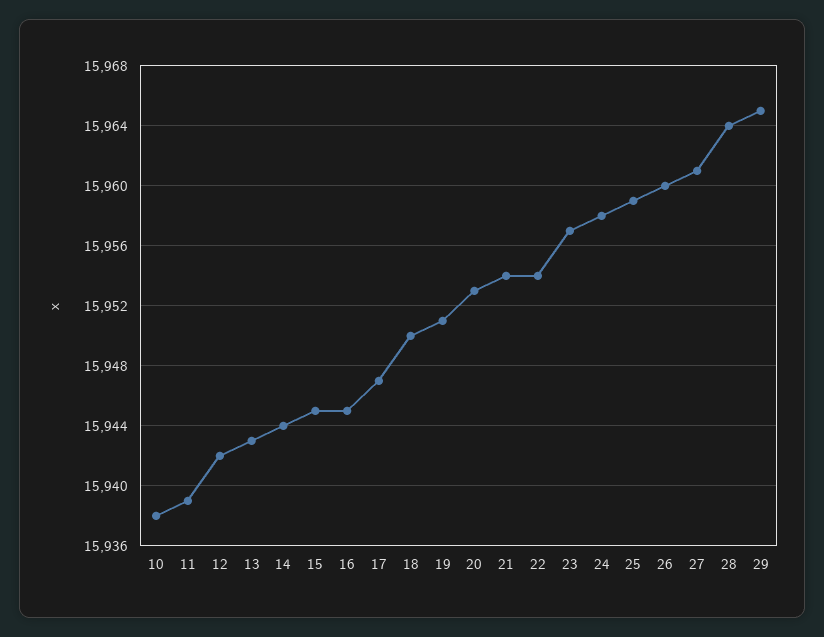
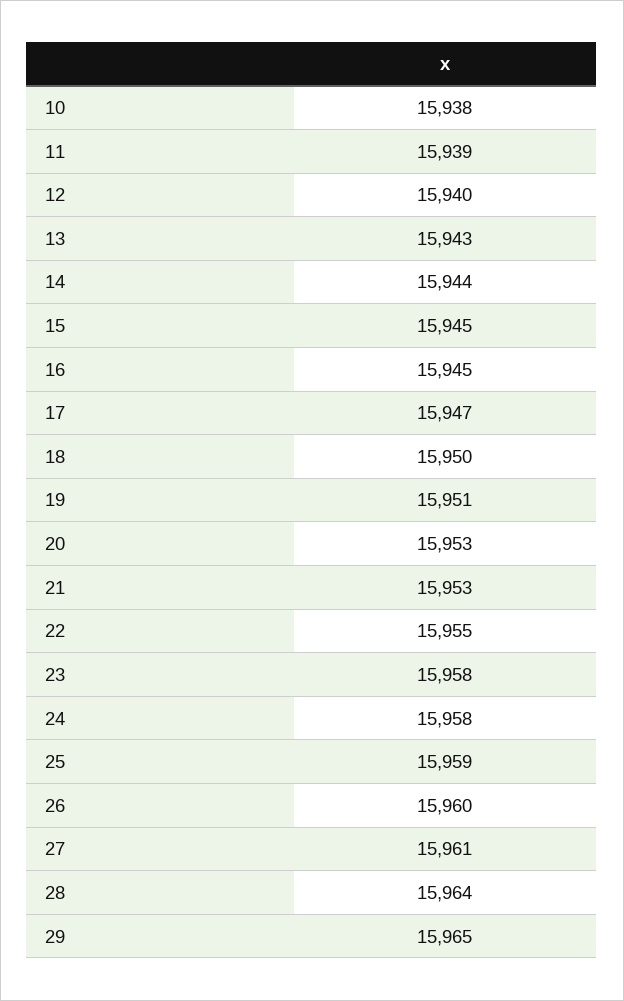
  {
    "10": 15938,
    "11": 15939,
-   "12": 15942,
+   "12": 15940,
    "13": 15943,
    "14": 15944,
    "15": 15945,
    "16": 15945,
    "17": 15947,
    "18": 15950,
    "19": 15951,
    "20": 15953,
-   "21": 15954,
+   "21": 15953,
-   "22": 15954,
+   "22": 15955,
-   "23": 15957,
+   "23": 15958,
    "24": 15958,
    "25": 15959,
    "26": 15960,
    "27": 15961,
    "28": 15964,
    "29": 15965
  }

